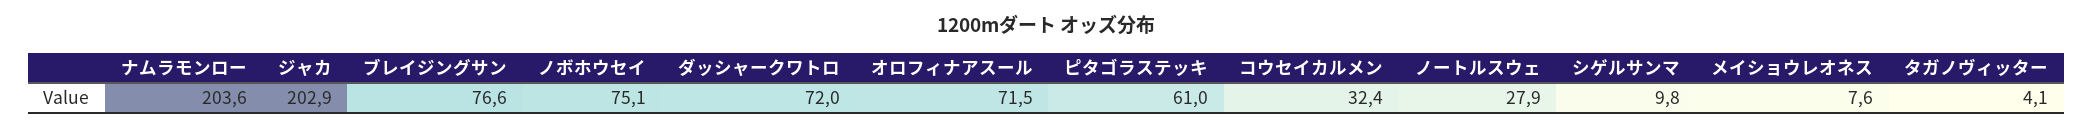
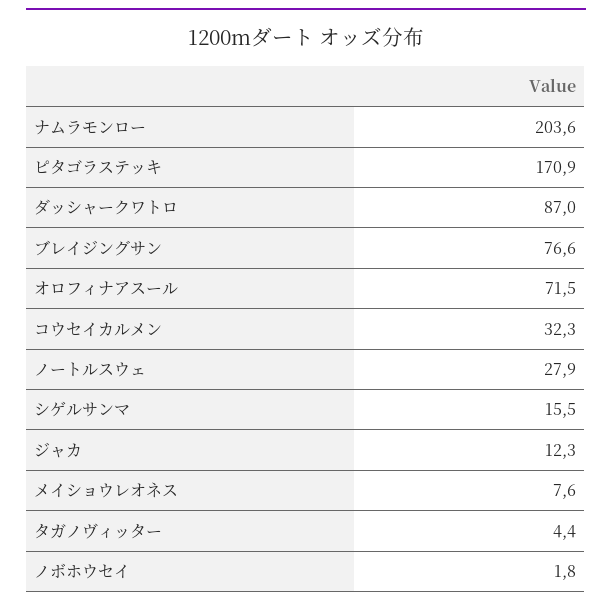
  {
    "ナムラモンロー": 203.6,
-   "ジャカ": 202.9,
+   "ジャカ": 12.3,
    "ブレイジングサン": 76.6,
-   "ノボホウセイ": 75.1,
+   "ノボホウセイ": 1.8,
-   "ダッシャークワトロ": 72,
+   "ダッシャークワトロ": 87,
    "オロフィナアスール": 71.5,
-   "ピタゴラステッキ": 61,
+   "ピタゴラステッキ": 170.9,
-   "コウセイカルメン": 32.4,
+   "コウセイカルメン": 32.3,
    "ノートルスウェ": 27.9,
-   "シゲルサンマ": 9.8,
+   "シゲルサンマ": 15.5,
    "メイショウレオネス": 7.6,
-   "タガノヴィッター": 4.1
+   "タガノヴィッター": 4.4
  }

